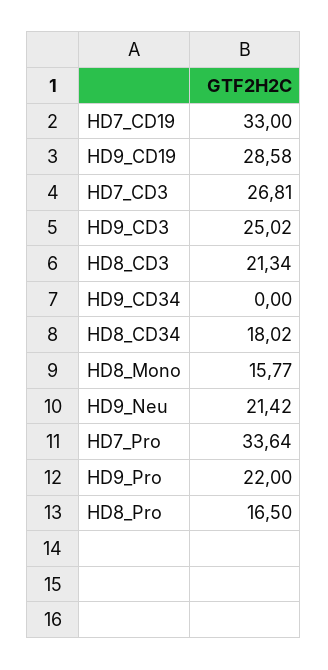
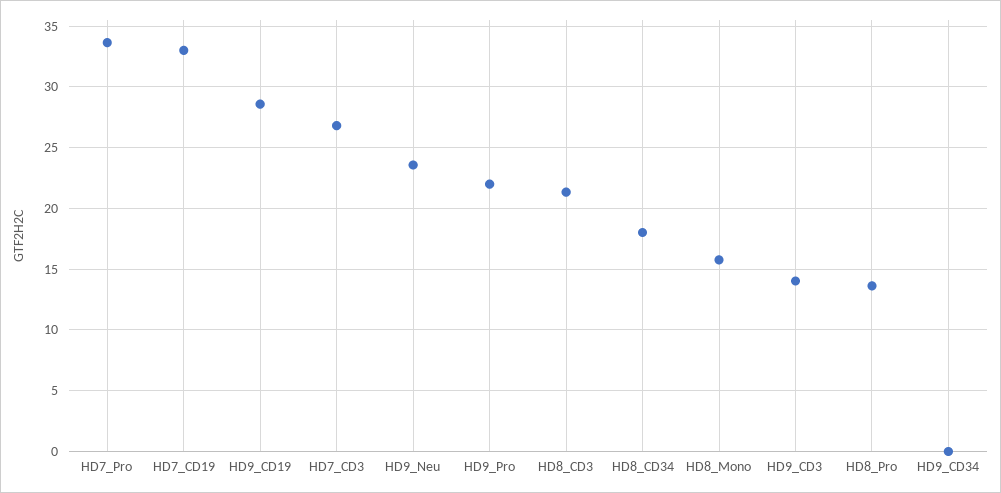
  {
    "HD7_CD19": 33,
    "HD9_CD19": 28.58,
    "HD7_CD3": 26.81,
-   "HD9_CD3": 25.02,
+   "HD9_CD3": 14,
    "HD8_CD3": 21.34,
    "HD9_CD34": 0,
    "HD8_CD34": 18.02,
    "HD8_Mono": 15.77,
-   "HD9_Neu": 21.42,
+   "HD9_Neu": 23.5,
    "HD7_Pro": 33.64,
    "HD9_Pro": 22,
-   "HD8_Pro": 16.5
+   "HD8_Pro": 13.5
  }

